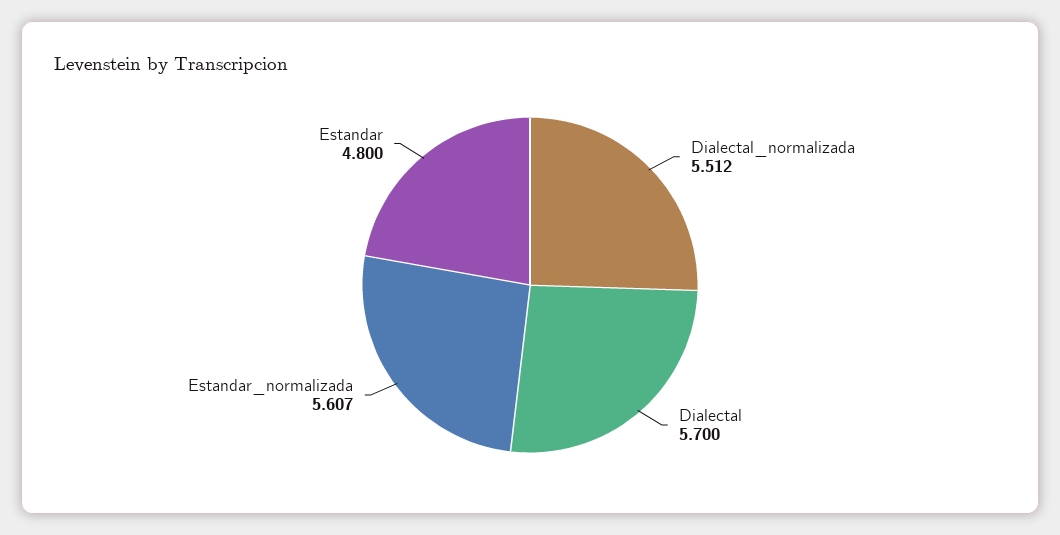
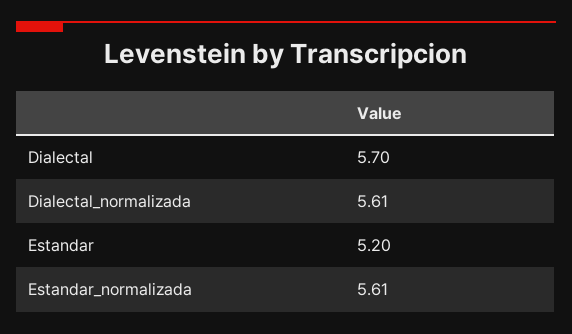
  {
-   "Dialectal_normalizada": 5.512,
+   "Dialectal_normalizada": 5.61,
    "Dialectal": 5.7,
    "Estandar_normalizada": 5.607,
-   "Estandar": 4.8
+   "Estandar": 5.2
  }

